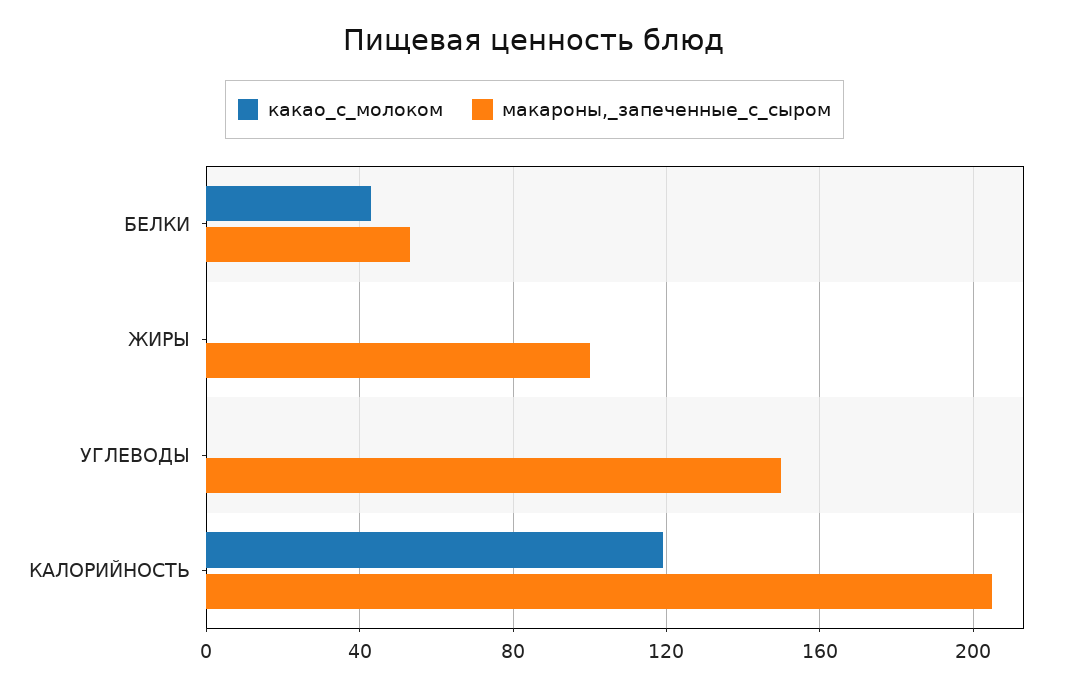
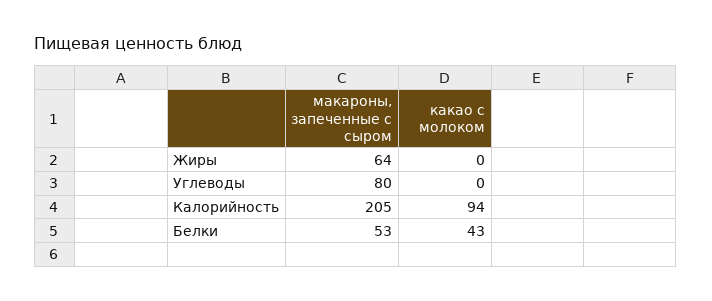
  {
    "какао_с_молоком": {
      "БЕЛКИ": 43,
      "ЖИРЫ": 0,
      "УГЛЕВОДЫ": 0,
-     "КАЛОРИЙНОСТЬ": 120
+     "КАЛОРИЙНОСТЬ": 94
    },
    "макароны,_запеченные_с_сыром": {
      "БЕЛКИ": 53,
-     "ЖИРЫ": 100,
+     "ЖИРЫ": 64,
-     "УГЛЕВОДЫ": 150,
+     "УГЛЕВОДЫ": 80,
      "КАЛОРИЙНОСТЬ": 205
    }
  }

